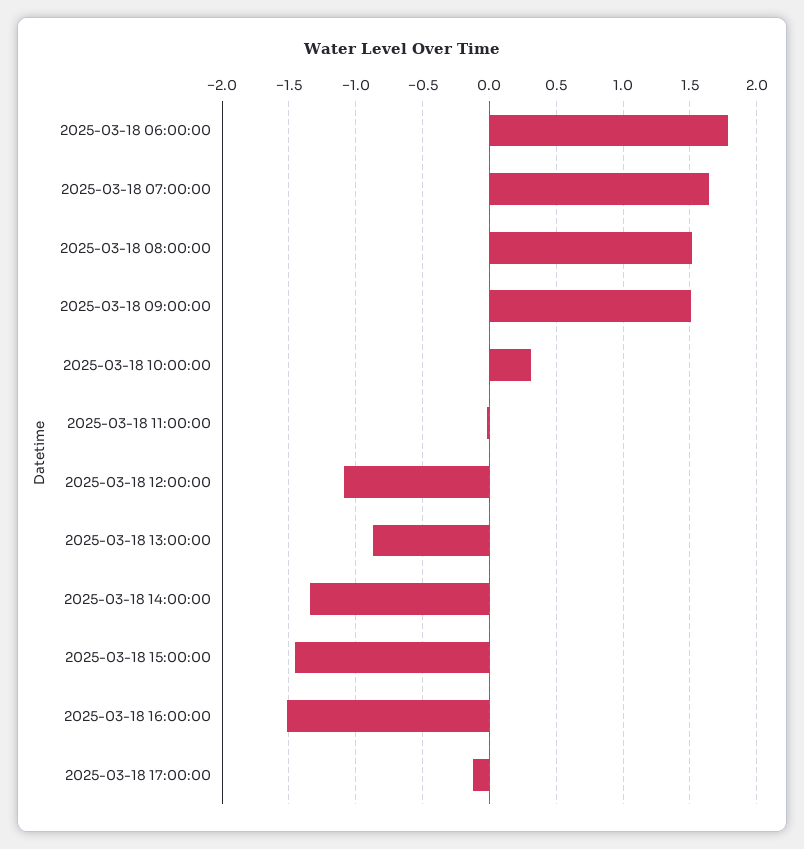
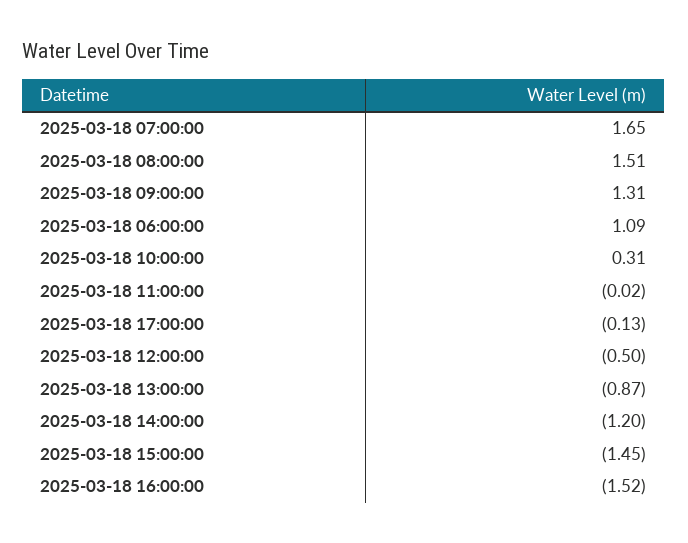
  {
-   "2025-03-18 06:00:00": 1.8,
+   "2025-03-18 06:00:00": 1.09,
    "2025-03-18 07:00:00": 1.65,
    "2025-03-18 08:00:00": 1.51,
-   "2025-03-18 09:00:00": 1.5,
+   "2025-03-18 09:00:00": 1.31,
    "2025-03-18 10:00:00": 0.31,
    "2025-03-18 11:00:00": -0.02,
-   "2025-03-18 12:00:00": -1.1,
+   "2025-03-18 12:00:00": -0.5,
    "2025-03-18 13:00:00": -0.87,
-   "2025-03-18 14:00:00": -1.35,
+   "2025-03-18 14:00:00": -1.2,
    "2025-03-18 15:00:00": -1.45,
    "2025-03-18 16:00:00": -1.52,
    "2025-03-18 17:00:00": -0.13
  }

